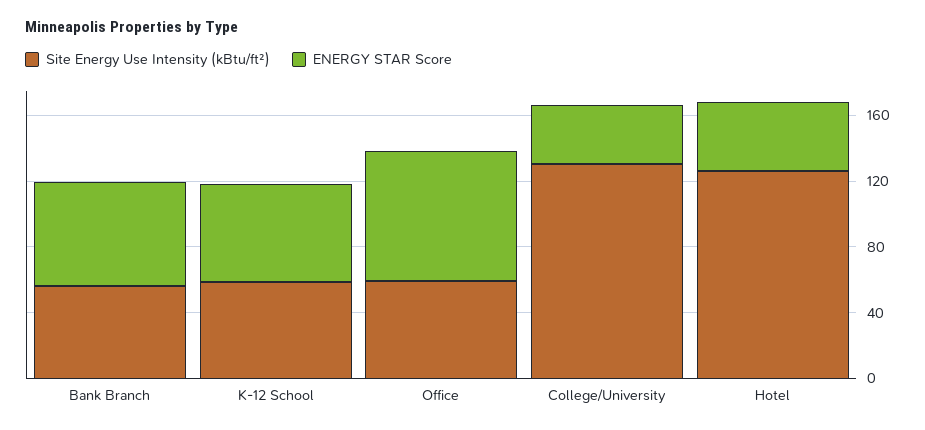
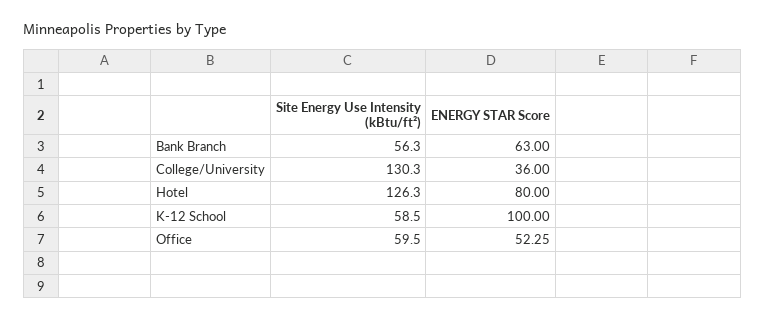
  {
    "Site Energy Use Intensity (kBtu/ft²)": {
      "Bank Branch": 56.3,
      "K-12 School": 58.5,
      "Office": 59.5,
      "College/University": 130.3,
      "Hotel": 126.3
    },
    "ENERGY STAR Score": {
      "Bank Branch": 63,
-     "K-12 School": 60,
+     "K-12 School": 100,
-     "Office": 80,
+     "Office": 52.25,
      "College/University": 36,
-     "Hotel": 40
+     "Hotel": 80
    }
  }

